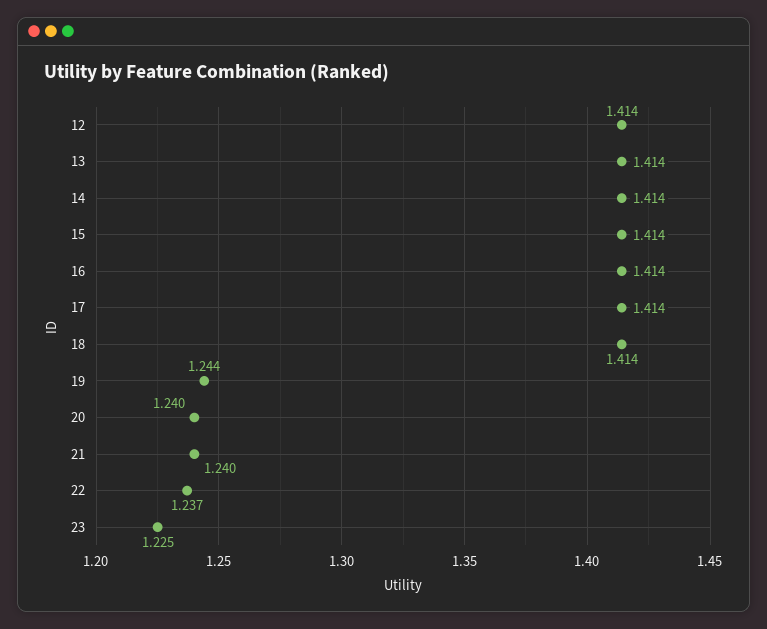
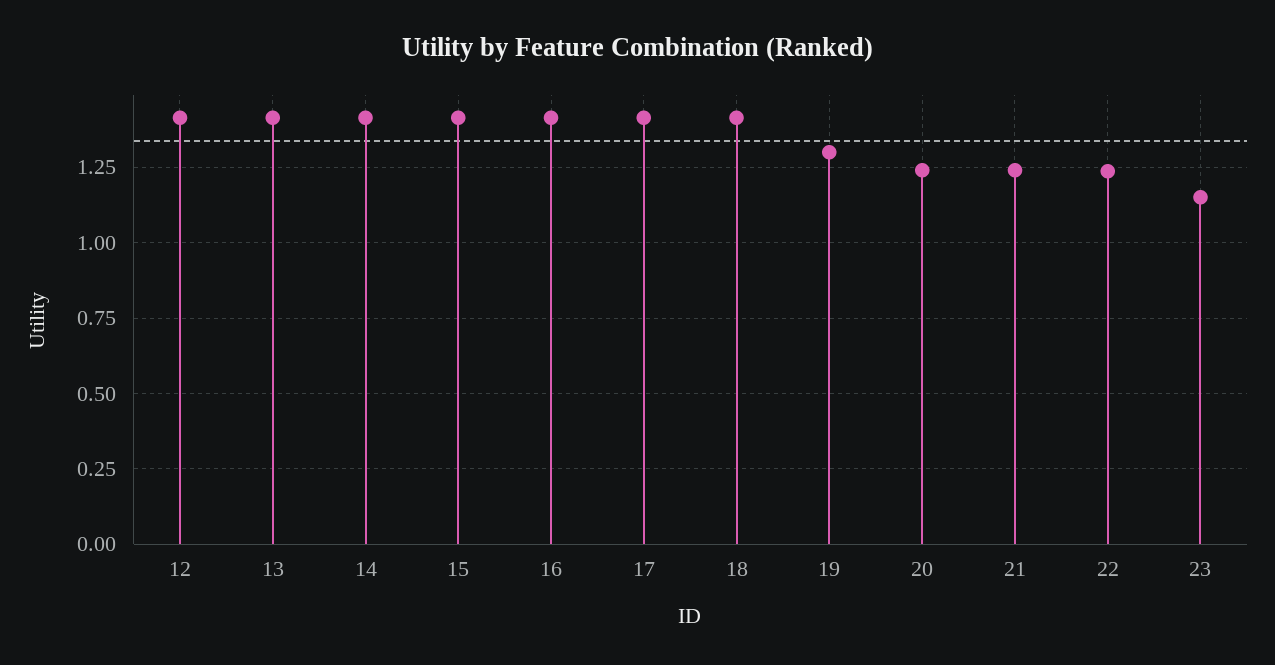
  {
    "12": 1.414,
    "13": 1.414,
    "14": 1.414,
    "15": 1.414,
    "16": 1.414,
    "17": 1.414,
    "18": 1.414,
-   "19": 1.244,
+   "19": 1.3,
    "20": 1.24,
    "21": 1.24,
    "22": 1.237,
-   "23": 1.225
+   "23": 1.15
  }

